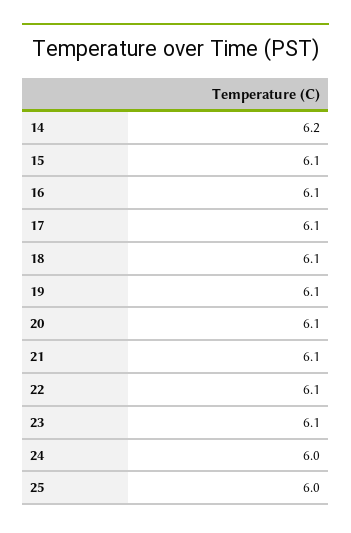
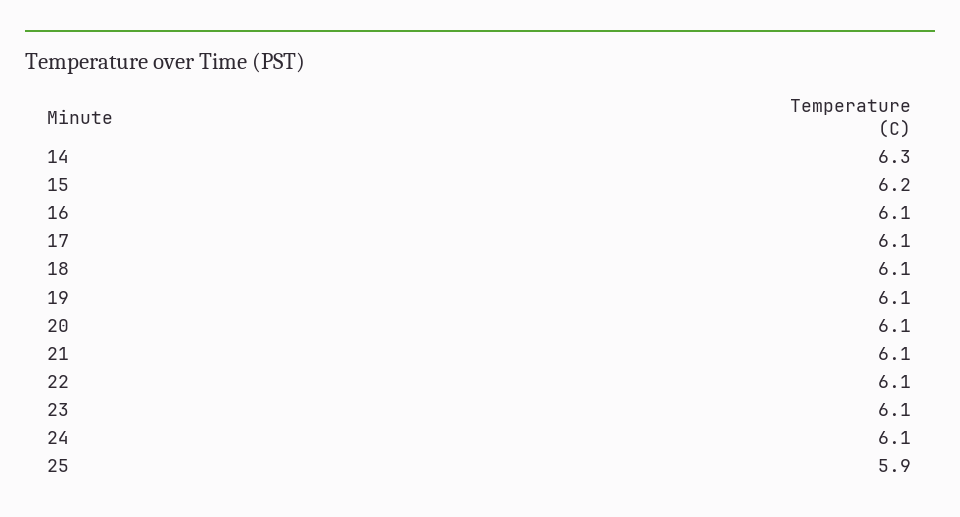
  {
-   "14": 6.2,
+   "14": 6.3,
-   "15": 6.1,
+   "15": 6.2,
    "16": 6.1,
    "17": 6.1,
    "18": 6.1,
    "19": 6.1,
    "20": 6.1,
    "21": 6.1,
    "22": 6.1,
    "23": 6.1,
-   "24": 6,
+   "24": 6.1,
-   "25": 6
+   "25": 5.9
  }

